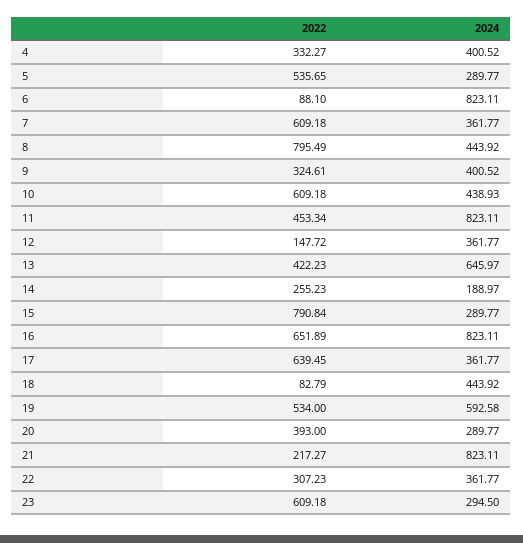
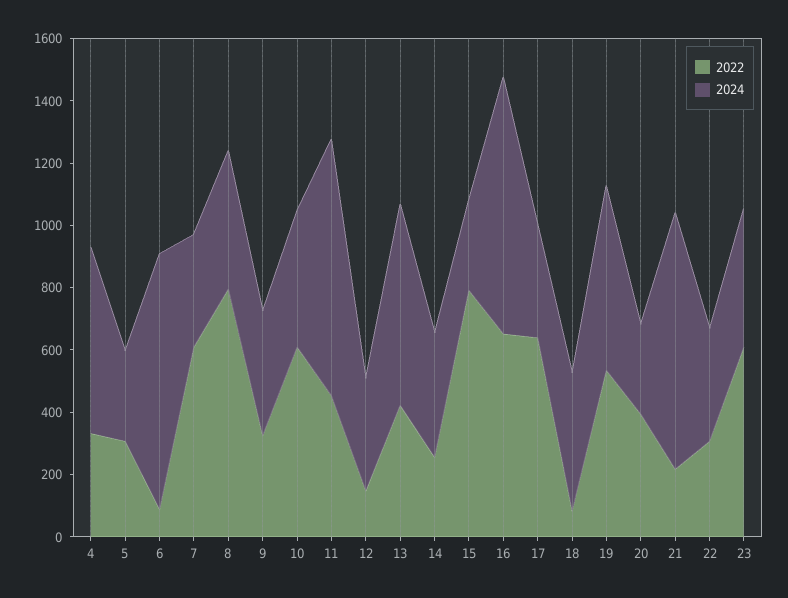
  {
    "2022": {
      "4": 332.27,
-     "5": 535.65,
+     "5": 300,
      "6": 88.1,
      "7": 609.18,
      "8": 795.49,
      "9": 324.61,
      "10": 609.18,
      "11": 453.34,
      "12": 147.72,
      "13": 422.23,
      "14": 255.23,
      "15": 790.84,
      "16": 651.89,
      "17": 639.45,
      "18": 82.79,
      "19": 534,
      "20": 393,
      "21": 217.27,
      "22": 307.23,
      "23": 609.18
    },
    "2024": {
-     "4": 400.52,
+     "4": 600,
      "5": 289.77,
      "6": 823.11,
      "7": 361.77,
      "8": 443.92,
      "9": 400.52,
      "10": 438.93,
      "11": 823.11,
      "12": 361.77,
      "13": 645.97,
-     "14": 188.97,
+     "14": 400,
      "15": 289.77,
      "16": 823.11,
      "17": 361.77,
      "18": 443.92,
      "19": 592.58,
      "20": 289.77,
      "21": 823.11,
      "22": 361.77,
-     "23": 294.5
+     "23": 450
    }
  }

